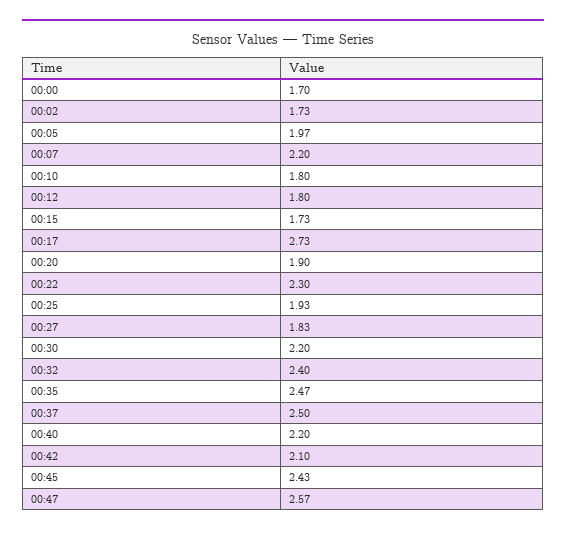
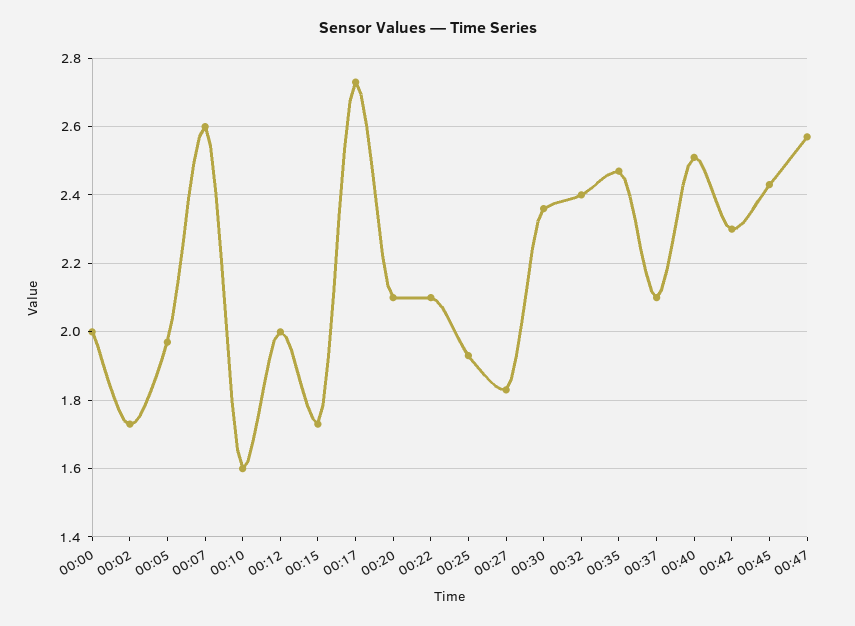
  {
-   "00:00": 1.7,
+   "00:00": 2,
    "00:02": 1.73,
    "00:05": 1.97,
-   "00:07": 2.2,
+   "00:07": 2.6,
-   "00:10": 1.8,
+   "00:10": 1.6,
-   "00:12": 1.8,
+   "00:12": 2,
    "00:15": 1.73,
    "00:17": 2.73,
-   "00:20": 1.9,
+   "00:20": 2.1,
-   "00:22": 2.3,
+   "00:22": 2.1,
    "00:25": 1.93,
    "00:27": 1.83,
-   "00:30": 2.2,
+   "00:30": 2.35,
    "00:32": 2.4,
    "00:35": 2.47,
-   "00:37": 2.5,
+   "00:37": 2.1,
-   "00:40": 2.2,
+   "00:40": 2.5,
-   "00:42": 2.1,
+   "00:42": 2.3,
    "00:45": 2.43,
    "00:47": 2.57
  }

